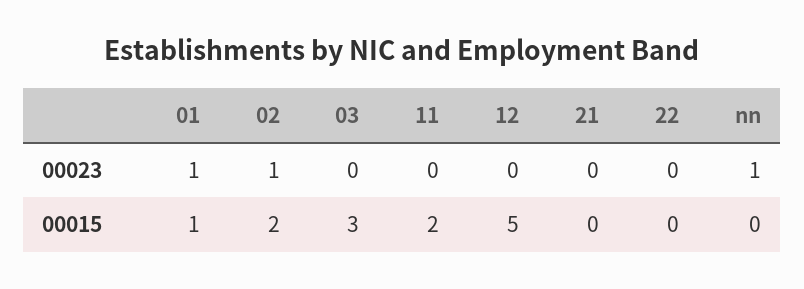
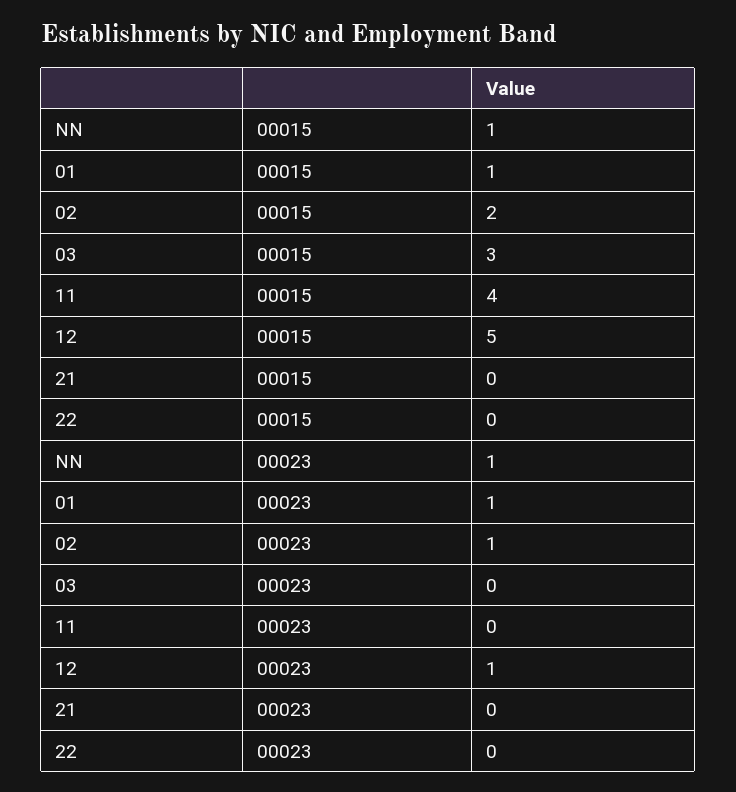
  {
    "01": {
      "00023": 1,
      "00015": 1
    },
    "02": {
      "00023": 1,
      "00015": 2
    },
    "03": {
      "00023": 0,
      "00015": 3
    },
    "11": {
      "00023": 0,
-     "00015": 2
+     "00015": 4
    },
    "12": {
-     "00023": 0,
+     "00023": 1,
      "00015": 5
    },
    "21": {
      "00023": 0,
      "00015": 0
    },
    "22": {
      "00023": 0,
      "00015": 0
    },
    "nn": {
      "00023": 1,
-     "00015": 0
+     "00015": 1
    }
  }

